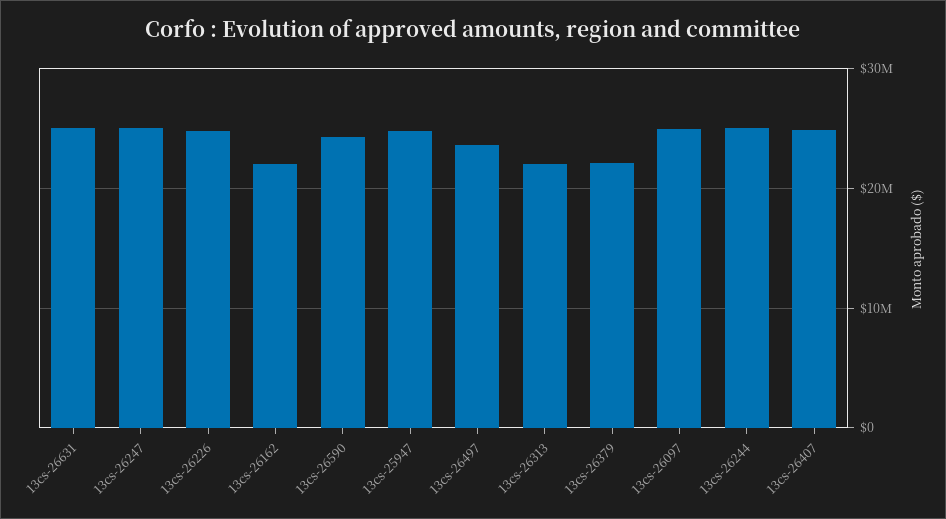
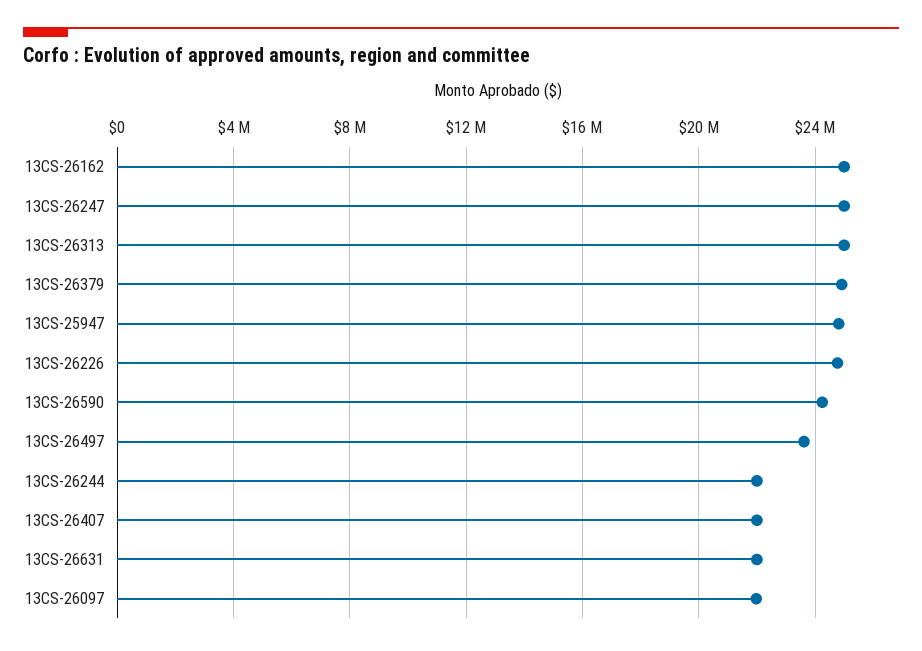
  {
-   "13cs-26631": 25000000,
+   "13cs-26631": 22000000,
    "13cs-26247": 25000000,
    "13cs-26226": 25000000,
-   "13cs-26162": 22000000,
+   "13cs-26162": 25000000,
    "13cs-26590": 24500000,
    "13cs-25947": 25000000,
    "13cs-26497": 23500000,
-   "13cs-26313": 22000000,
+   "13cs-26313": 25000000,
-   "13cs-26379": 22000000,
+   "13cs-26379": 25000000,
-   "13cs-26097": 25000000,
+   "13cs-26097": 22000000,
-   "13cs-26244": 25000000,
+   "13cs-26244": 22000000,
-   "13cs-26407": 25000000
+   "13cs-26407": 22000000
  }

